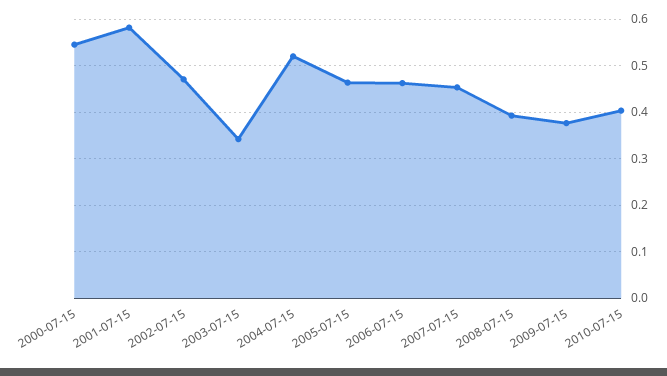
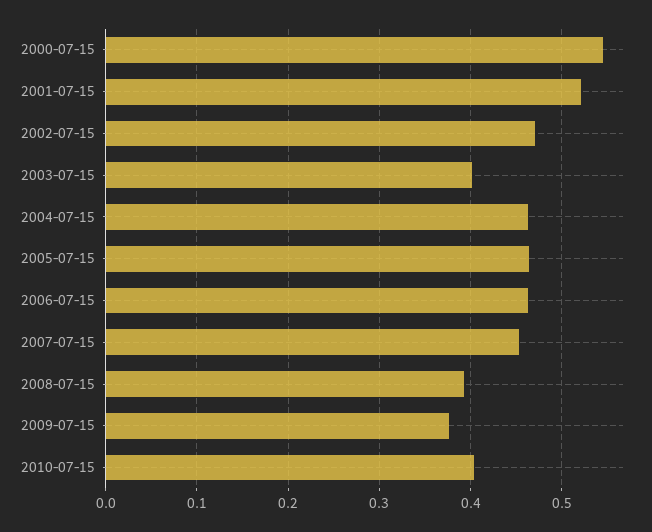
  {
    "2000-07-15": 0.55,
-   "2001-07-15": 0.58,
+   "2001-07-15": 0.52,
    "2002-07-15": 0.47,
-   "2003-07-15": 0.34,
+   "2003-07-15": 0.4,
-   "2004-07-15": 0.52,
+   "2004-07-15": 0.46,
    "2005-07-15": 0.46,
    "2006-07-15": 0.46,
    "2007-07-15": 0.45,
    "2008-07-15": 0.39,
    "2009-07-15": 0.38,
    "2010-07-15": 0.4
  }

